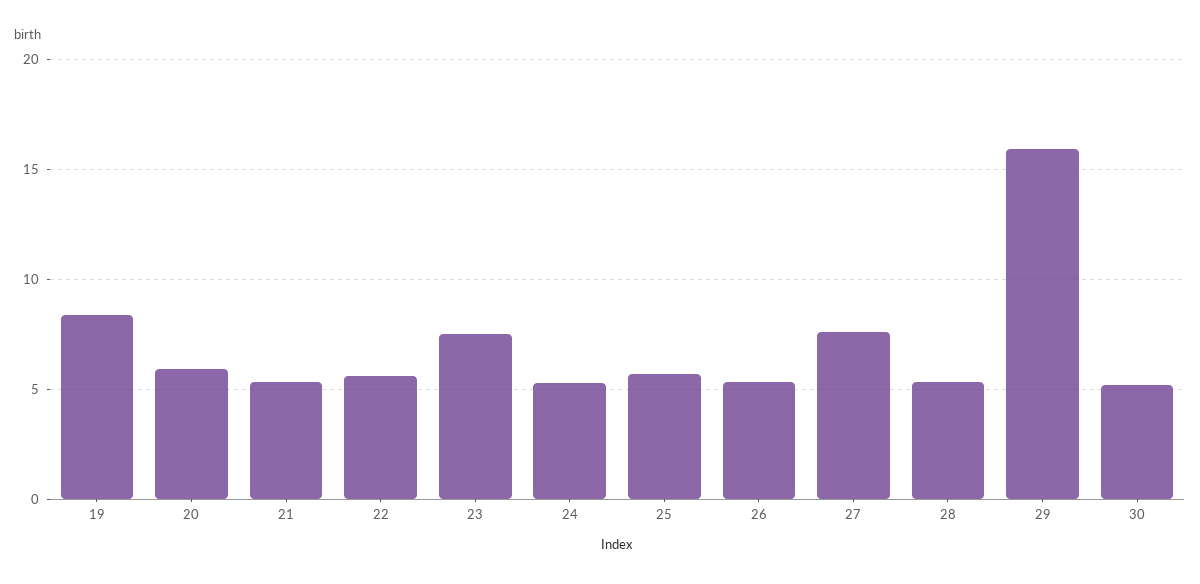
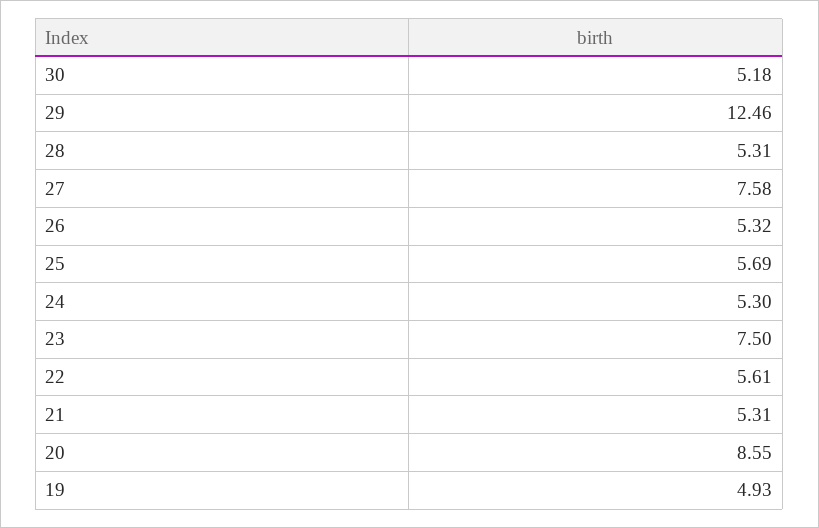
  {
-   "19": 8.5,
+   "19": 4.93,
-   "20": 6,
+   "20": 8.55,
    "21": 5.31,
    "22": 5.61,
    "23": 7.5,
    "24": 5.3,
    "25": 5.69,
    "26": 5.32,
    "27": 7.58,
    "28": 5.31,
-   "29": 16,
+   "29": 12.46,
    "30": 5.18
  }

